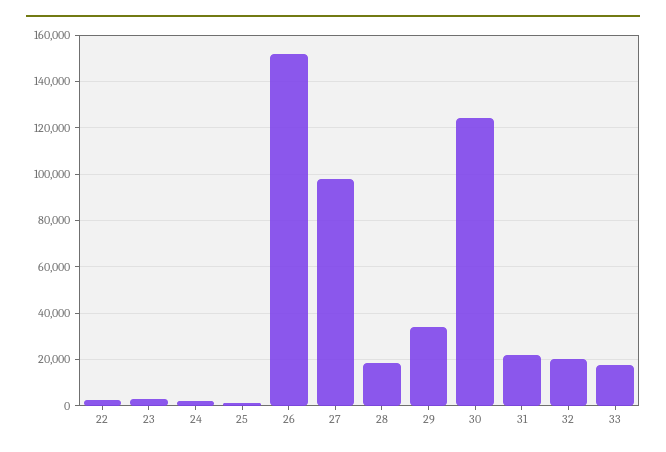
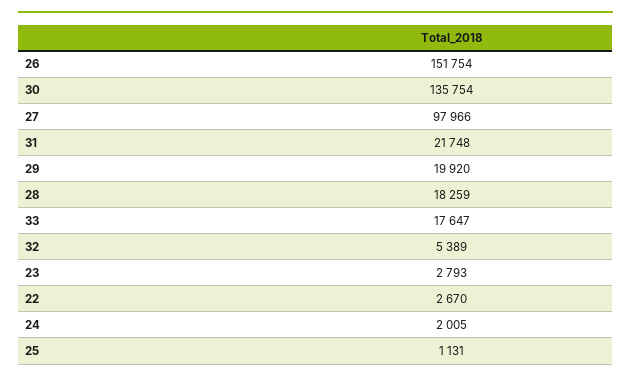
  {
    "22": 2670,
    "23": 2793,
    "24": 2005,
    "25": 1131,
    "26": 151754,
    "27": 97966,
    "28": 18259,
-   "29": 35000,
+   "29": 19920,
-   "30": 125000,
+   "30": 135754,
    "31": 21748,
-   "32": 20000,
+   "32": 5389,
    "33": 17647
  }

